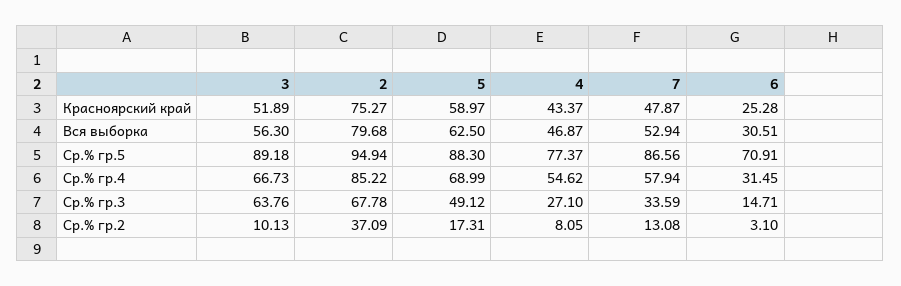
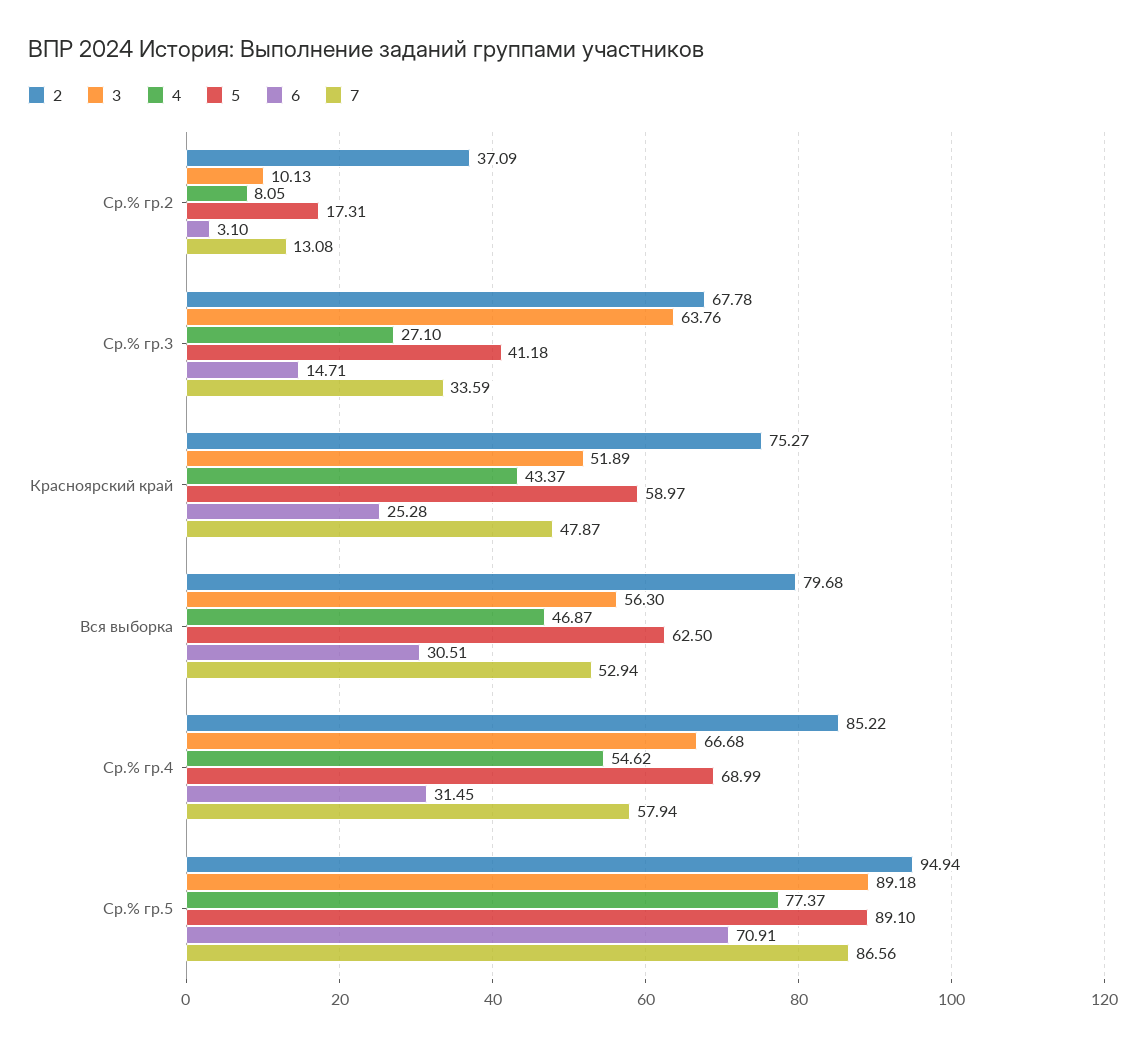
  {
    "3": {
      "Красноярский край": 51.89,
      "Вся выборка": 56.3,
      "Ср.% гр.5": 89.18,
-     "Ср.% гр.4": 66.73,
+     "Ср.% гр.4": 66.68,
      "Ср.% гр.3": 63.76,
      "Ср.% гр.2": 10.13
    },
    "2": {
      "Красноярский край": 75.27,
      "Вся выборка": 79.68,
      "Ср.% гр.5": 94.94,
      "Ср.% гр.4": 85.22,
      "Ср.% гр.3": 67.78,
      "Ср.% гр.2": 37.09
    },
    "5": {
      "Красноярский край": 58.97,
      "Вся выборка": 62.5,
-     "Ср.% гр.5": 88.3,
+     "Ср.% гр.5": 89.1,
      "Ср.% гр.4": 68.99,
-     "Ср.% гр.3": 49.12,
+     "Ср.% гр.3": 41.18,
      "Ср.% гр.2": 17.31
    },
    "4": {
      "Красноярский край": 43.37,
      "Вся выборка": 46.87,
      "Ср.% гр.5": 77.37,
      "Ср.% гр.4": 54.62,
      "Ср.% гр.3": 27.1,
      "Ср.% гр.2": 8.05
    },
    "7": {
      "Красноярский край": 47.87,
      "Вся выборка": 52.94,
      "Ср.% гр.5": 86.56,
      "Ср.% гр.4": 57.94,
      "Ср.% гр.3": 33.59,
      "Ср.% гр.2": 13.08
    },
    "6": {
      "Красноярский край": 25.28,
      "Вся выборка": 30.51,
      "Ср.% гр.5": 70.91,
      "Ср.% гр.4": 31.45,
      "Ср.% гр.3": 14.71,
      "Ср.% гр.2": 3.1
    }
  }

